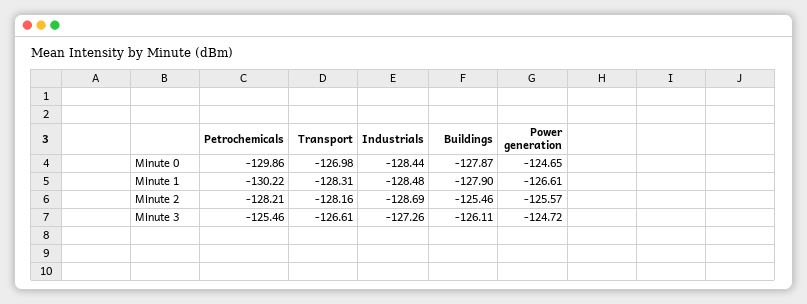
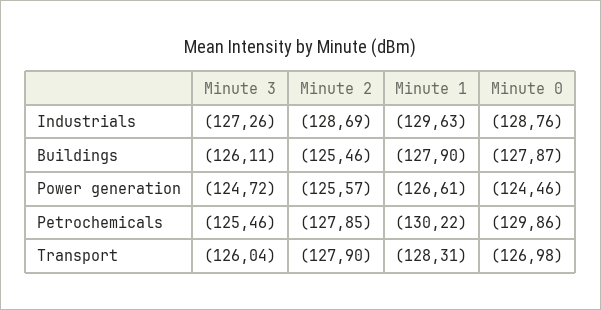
  {
    "Petrochemicals": {
      "Minute 0": -129.86,
      "Minute 1": -130.22,
-     "Minute 2": -128.21,
+     "Minute 2": -127.85,
      "Minute 3": -125.46
    },
    "Transport": {
      "Minute 0": -126.98,
      "Minute 1": -128.31,
-     "Minute 2": -128.16,
+     "Minute 2": -127.9,
-     "Minute 3": -126.61
+     "Minute 3": -126.04
    },
    "Industrials": {
-     "Minute 0": -128.44,
+     "Minute 0": -128.76,
-     "Minute 1": -128.48,
+     "Minute 1": -129.63,
      "Minute 2": -128.69,
      "Minute 3": -127.26
    },
    "Buildings": {
      "Minute 0": -127.87,
      "Minute 1": -127.9,
      "Minute 2": -125.46,
      "Minute 3": -126.11
    },
    "Power generation": {
-     "Minute 0": -124.65,
+     "Minute 0": -124.46,
      "Minute 1": -126.61,
      "Minute 2": -125.57,
      "Minute 3": -124.72
    }
  }

